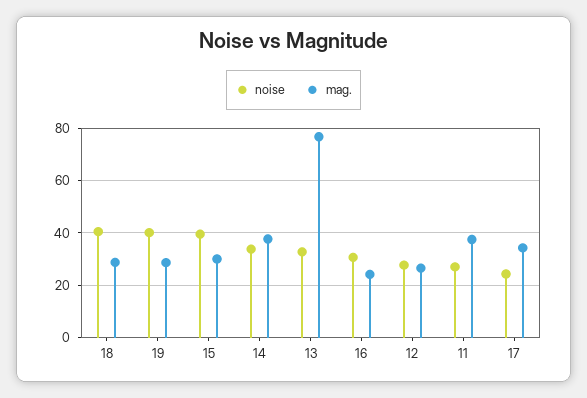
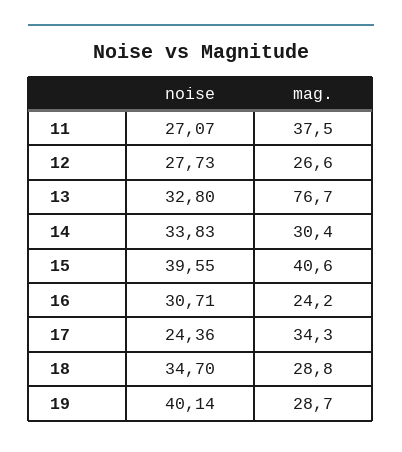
  {
    "noise": {
-     "18": 40,
+     "18": 34.7,
      "19": 40.14,
      "15": 39.55,
      "14": 33.83,
      "13": 32.8,
      "16": 30.71,
      "12": 27.73,
      "11": 27.07,
      "17": 24.36
    },
    "mag.": {
      "18": 28.8,
      "19": 28.7,
-     "15": 30,
+     "15": 40.6,
-     "14": 37.5,
+     "14": 30.4,
      "13": 76.7,
      "16": 24.2,
      "12": 26.6,
      "11": 37.5,
      "17": 34.3
    }
  }

